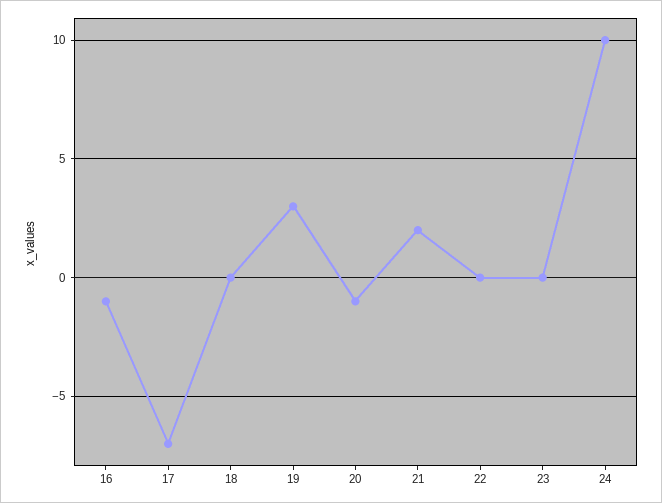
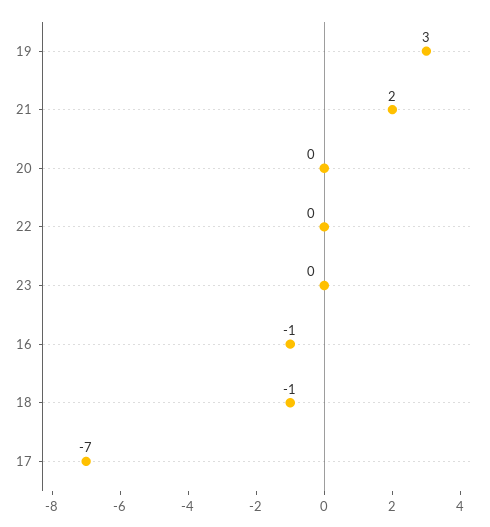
  {
    "16": -1,
    "17": -7,
-   "18": 0,
+   "18": -1,
    "19": 3,
-   "20": -1,
+   "20": 0,
    "21": 2,
    "22": 0,
-   "23": 0,
+   "23": 0
-   "24": 10
  }

